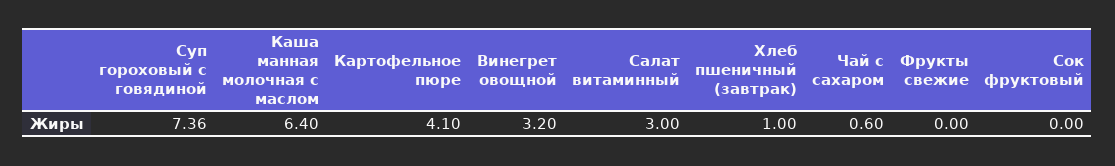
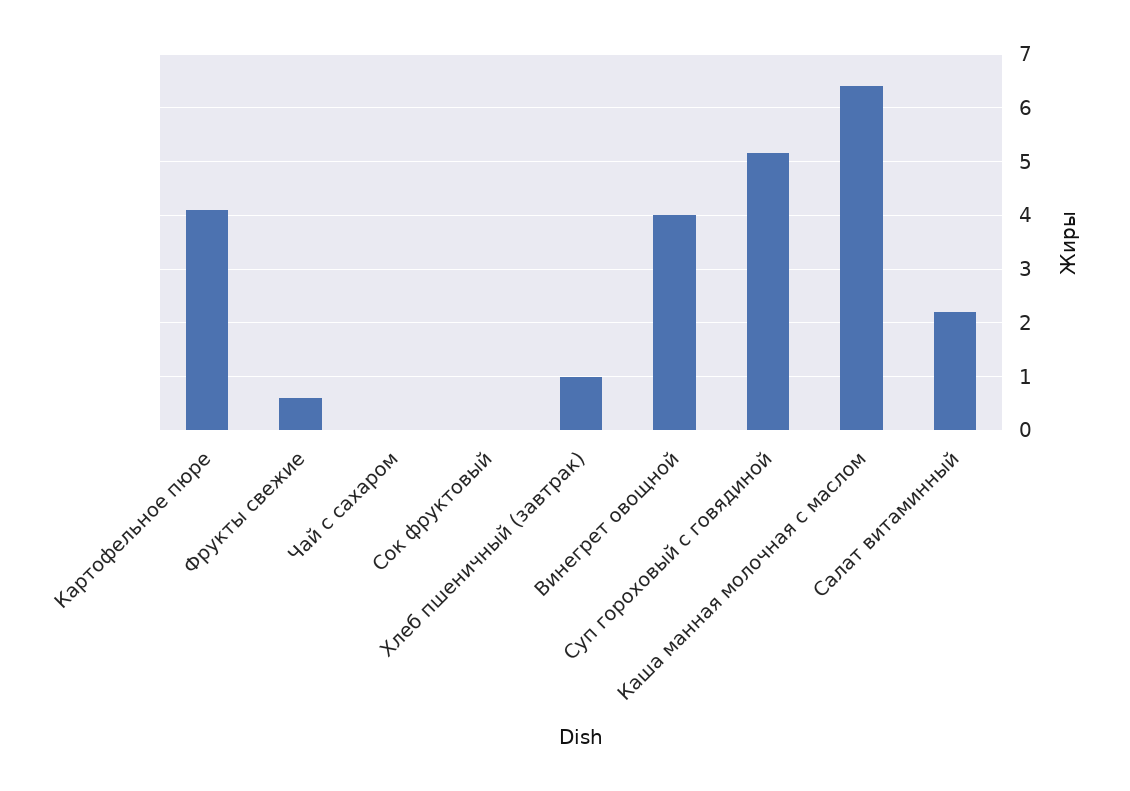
  {
-   "Суп гороховый с говядиной": 7.36,
+   "Суп гороховый с говядиной": 5.2,
    "Каша манная молочная с маслом": 6.4,
    "Картофельное пюре": 4.1,
-   "Винегрет овощной": 3.2,
+   "Винегрет овощной": 4,
-   "Салат витаминный": 3,
+   "Салат витаминный": 2.2,
    "Хлеб пшеничный (завтрак)": 1,
-   "Чай с сахаром": 0.6,
+   "Чай с сахаром": 0,
-   "Фрукты свежие": 0,
+   "Фрукты свежие": 0.6,
    "Сок фруктовый": 0
  }

